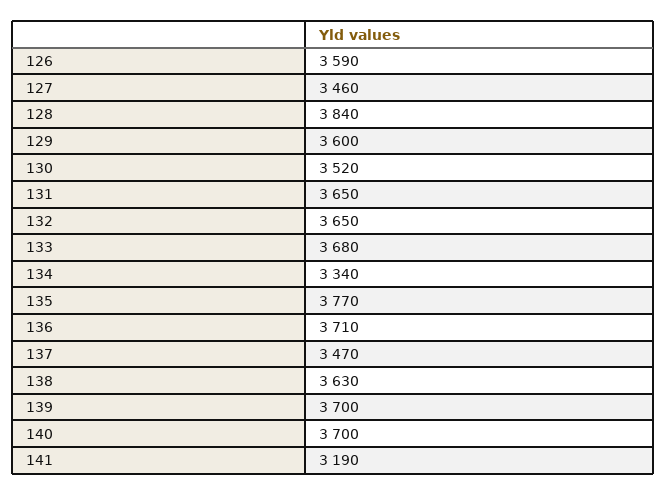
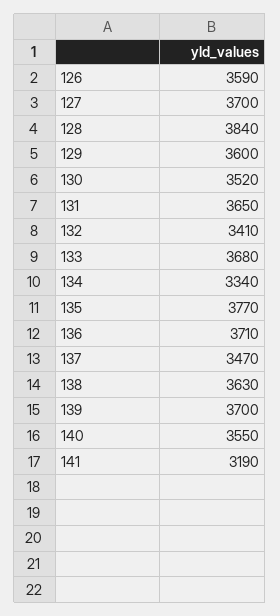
  {
    "126": 3590,
-   "127": 3460,
+   "127": 3700,
    "128": 3840,
    "129": 3600,
    "130": 3520,
    "131": 3650,
-   "132": 3650,
+   "132": 3410,
    "133": 3680,
    "134": 3340,
    "135": 3770,
    "136": 3710,
    "137": 3470,
    "138": 3630,
    "139": 3700,
-   "140": 3700,
+   "140": 3550,
    "141": 3190
  }

